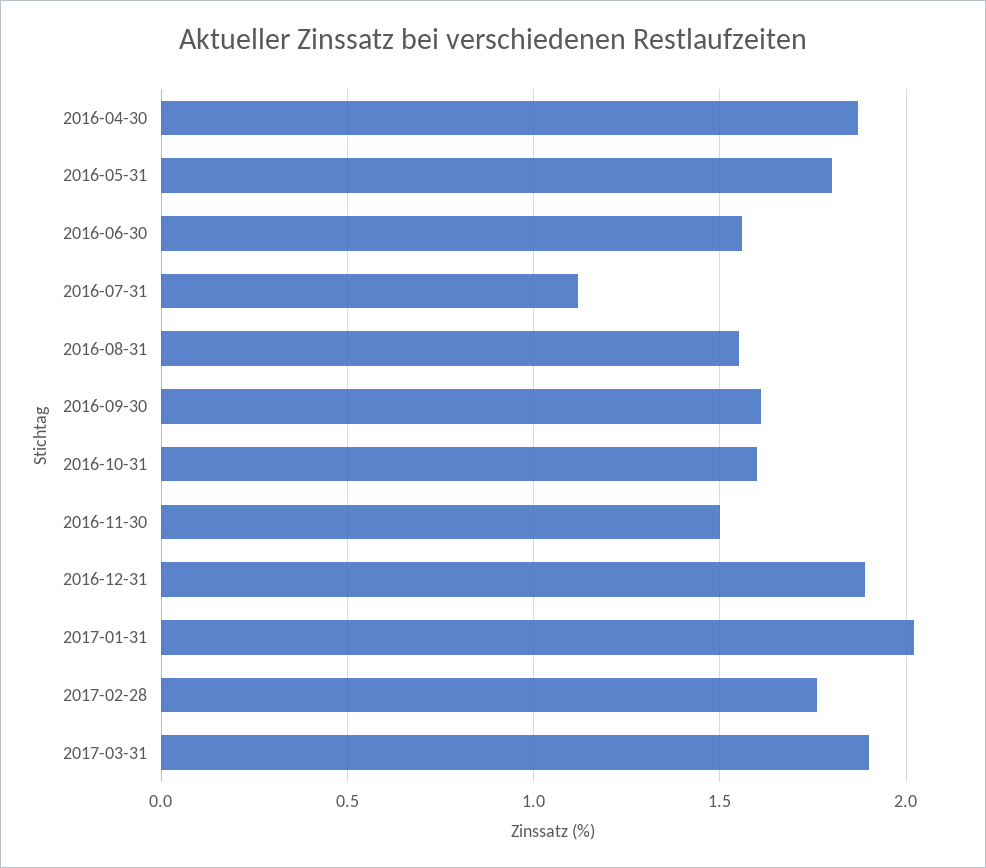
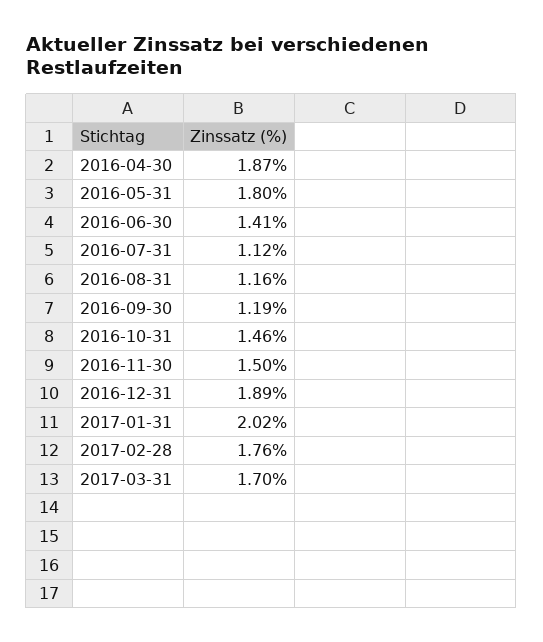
  {
    "2016-04-30": 1.87,
    "2016-05-31": 1.8,
-   "2016-06-30": 1.55,
+   "2016-06-30": 1.41,
    "2016-07-31": 1.12,
-   "2016-08-31": 1.55,
+   "2016-08-31": 1.16,
-   "2016-09-30": 1.6,
+   "2016-09-30": 1.19,
-   "2016-10-31": 1.6,
+   "2016-10-31": 1.46,
    "2016-11-30": 1.5,
    "2016-12-31": 1.89,
    "2017-01-31": 2.02,
    "2017-02-28": 1.76,
-   "2017-03-31": 1.9
+   "2017-03-31": 1.7
  }

